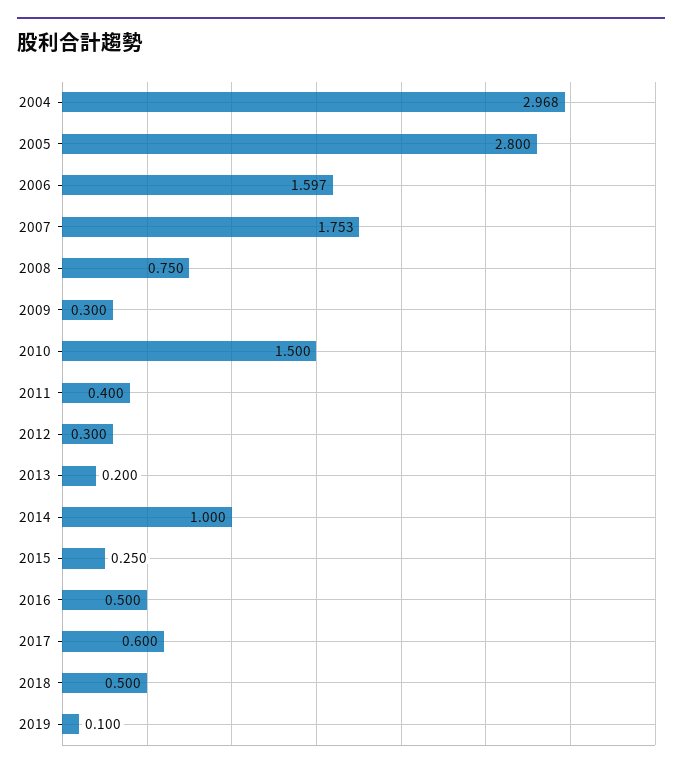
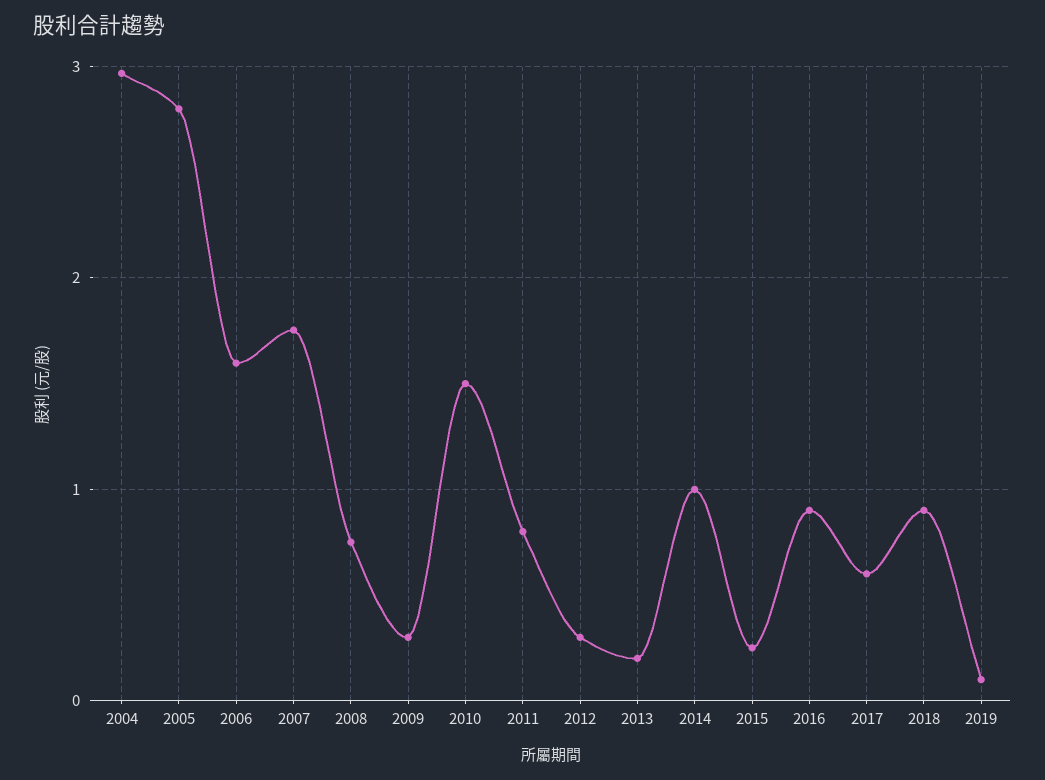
  {
    "2004": 2.968,
    "2005": 2.8,
    "2006": 1.597,
    "2007": 1.753,
    "2008": 0.75,
    "2009": 0.3,
    "2010": 1.5,
-   "2011": 0.4,
+   "2011": 0.8,
    "2012": 0.3,
    "2013": 0.2,
    "2014": 1,
    "2015": 0.25,
-   "2016": 0.5,
+   "2016": 0.9,
    "2017": 0.6,
-   "2018": 0.5,
+   "2018": 0.9,
    "2019": 0.1
  }

